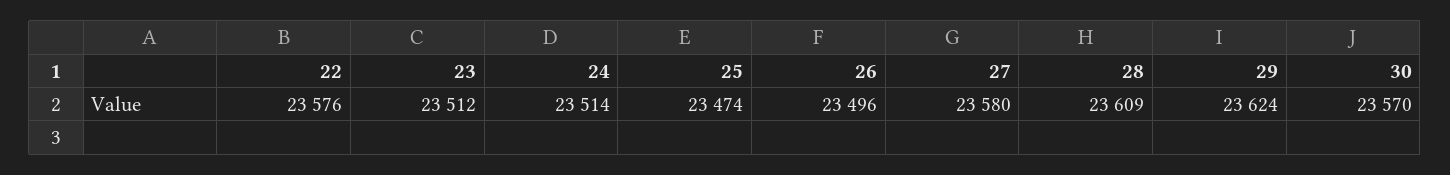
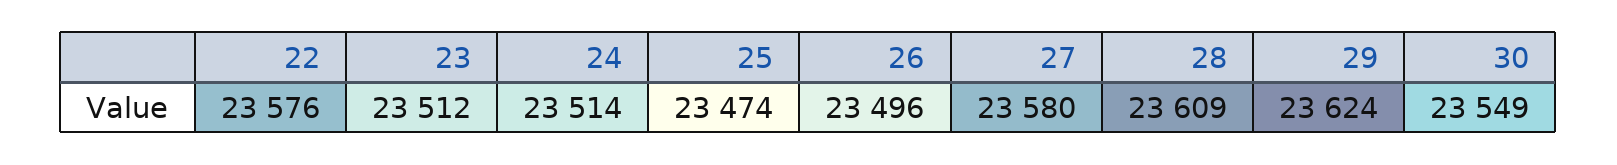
  {
    "22": 23576,
    "23": 23512,
    "24": 23514,
    "25": 23474,
    "26": 23496,
    "27": 23580,
    "28": 23609,
    "29": 23624,
-   "30": 23570
+   "30": 23549
  }

